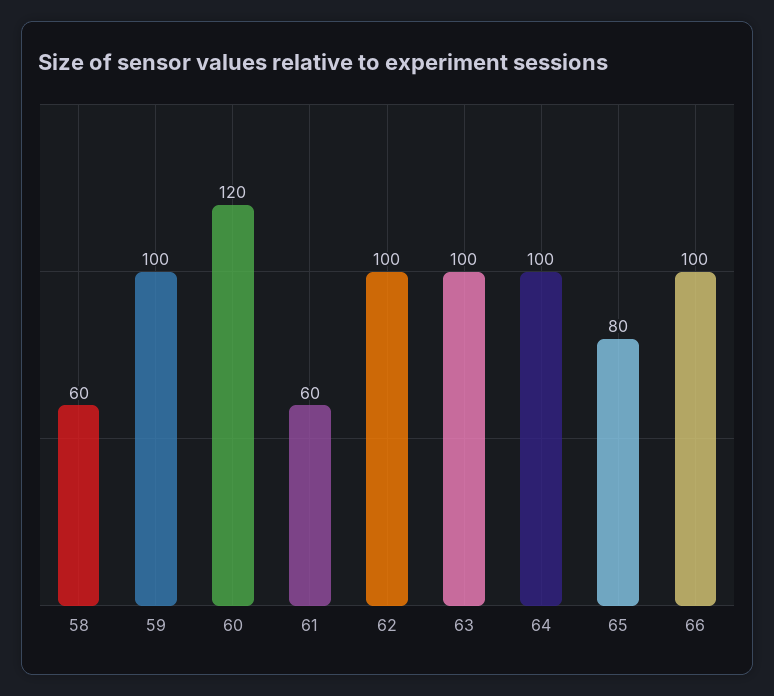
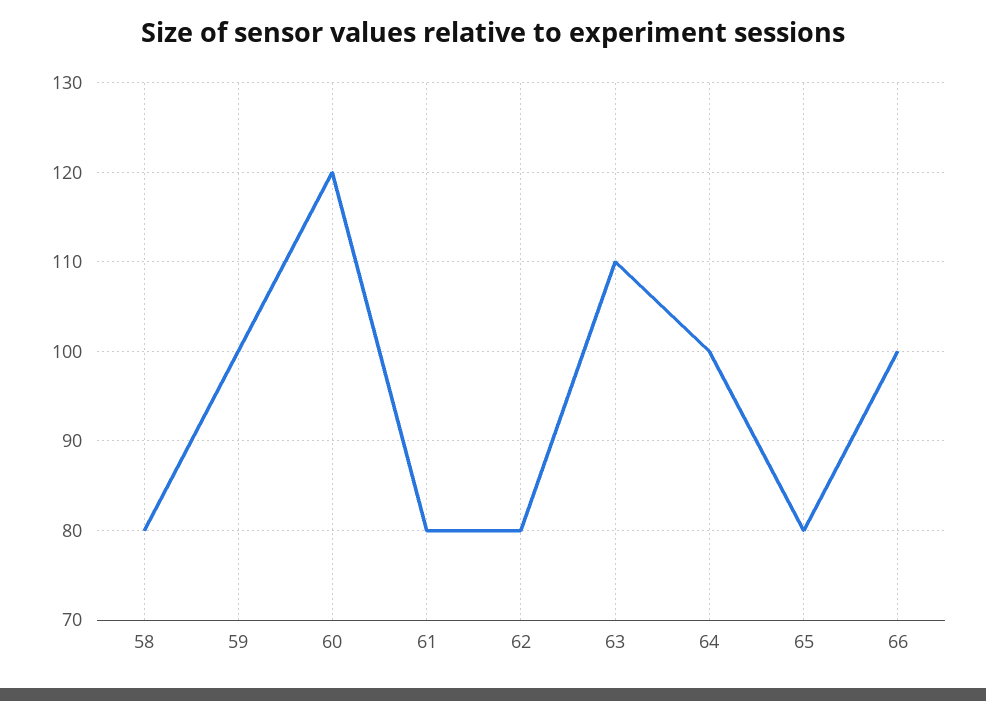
  {
-   "58": 60,
+   "58": 80,
    "59": 100,
    "60": 120,
-   "61": 60,
+   "61": 80,
-   "62": 100,
+   "62": 80,
-   "63": 100,
+   "63": 110,
    "64": 100,
    "65": 80,
    "66": 100
  }

